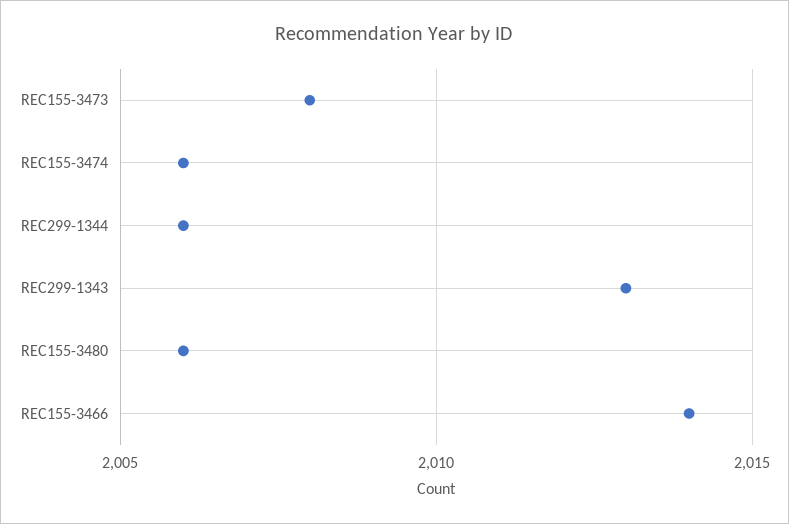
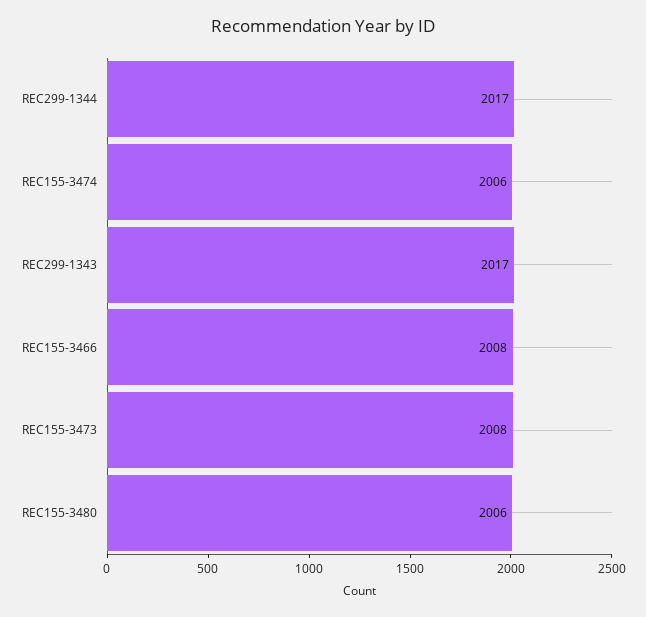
  {
    "REC155-3473": 2008,
    "REC155-3474": 2006,
-   "REC299-1344": 2006,
+   "REC299-1344": 2017,
-   "REC299-1343": 2013,
+   "REC299-1343": 2017,
    "REC155-3480": 2006,
-   "REC155-3466": 2014
+   "REC155-3466": 2008
  }

